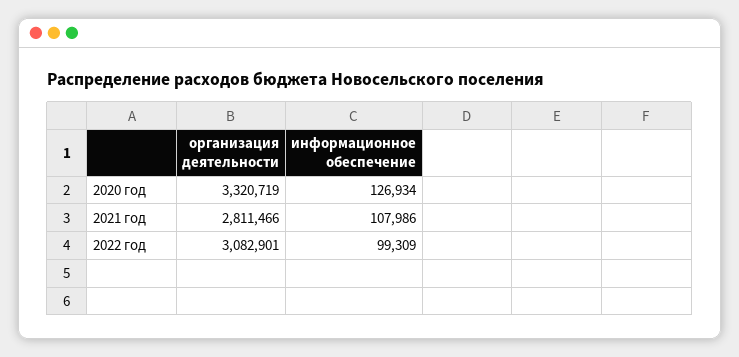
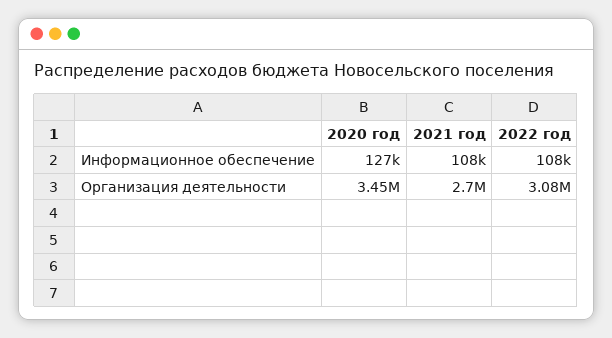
  {
    "организация деятельности": {
-     "2020 год": 3320719,
+     "2020 год": 3450000,
-     "2021 год": 2811466,
+     "2021 год": 2700000,
      "2022 год": 3082901
    },
    "информационное обеспечение": {
      "2020 год": 126934,
      "2021 год": 107986,
-     "2022 год": 99309
+     "2022 год": 108000
    }
  }

